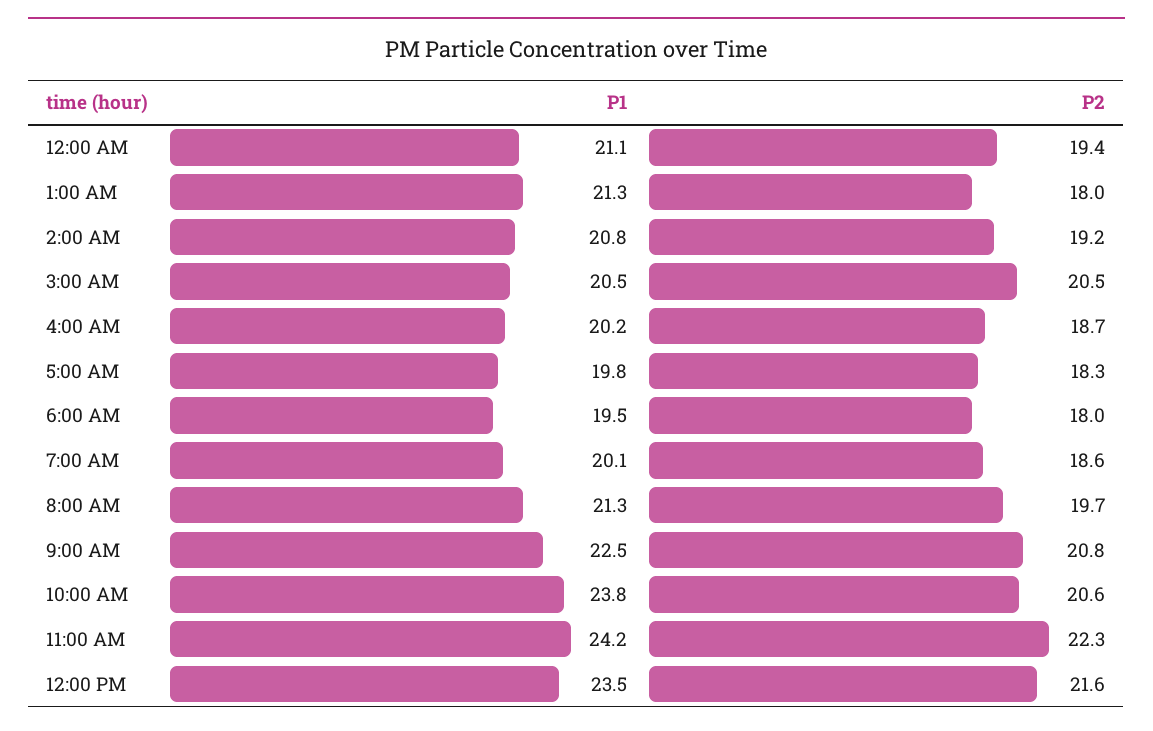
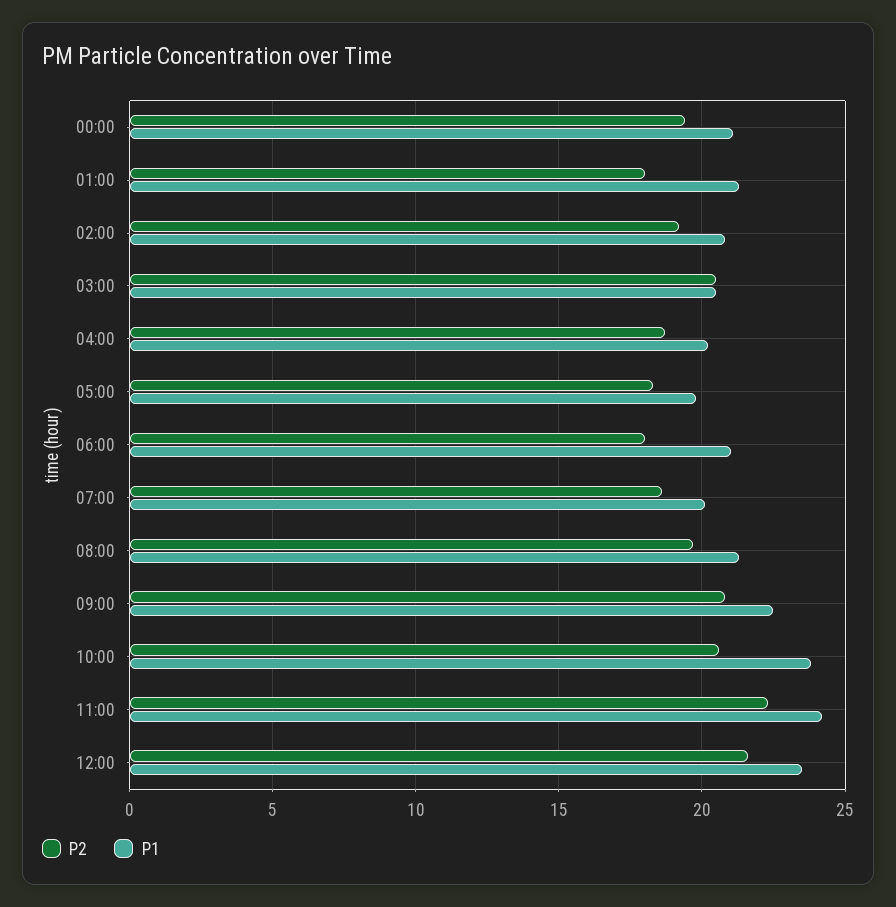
  {
    "P1": {
      "12:00 AM": 21.1,
      "1:00 AM": 21.3,
      "2:00 AM": 20.8,
      "3:00 AM": 20.5,
      "4:00 AM": 20.2,
      "5:00 AM": 19.8,
-     "6:00 AM": 19.5,
+     "6:00 AM": 21,
      "7:00 AM": 20.1,
      "8:00 AM": 21.3,
      "9:00 AM": 22.5,
      "10:00 AM": 23.8,
      "11:00 AM": 24.2,
      "12:00 PM": 23.5
    },
    "P2": {
      "12:00 AM": 19.4,
      "1:00 AM": 18,
      "2:00 AM": 19.2,
      "3:00 AM": 20.5,
      "4:00 AM": 18.7,
      "5:00 AM": 18.3,
      "6:00 AM": 18,
      "7:00 AM": 18.6,
      "8:00 AM": 19.7,
      "9:00 AM": 20.8,
      "10:00 AM": 20.6,
      "11:00 AM": 22.3,
      "12:00 PM": 21.6
    }
  }

